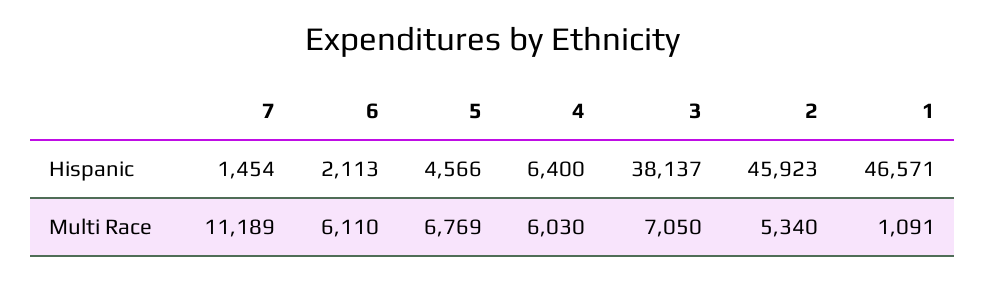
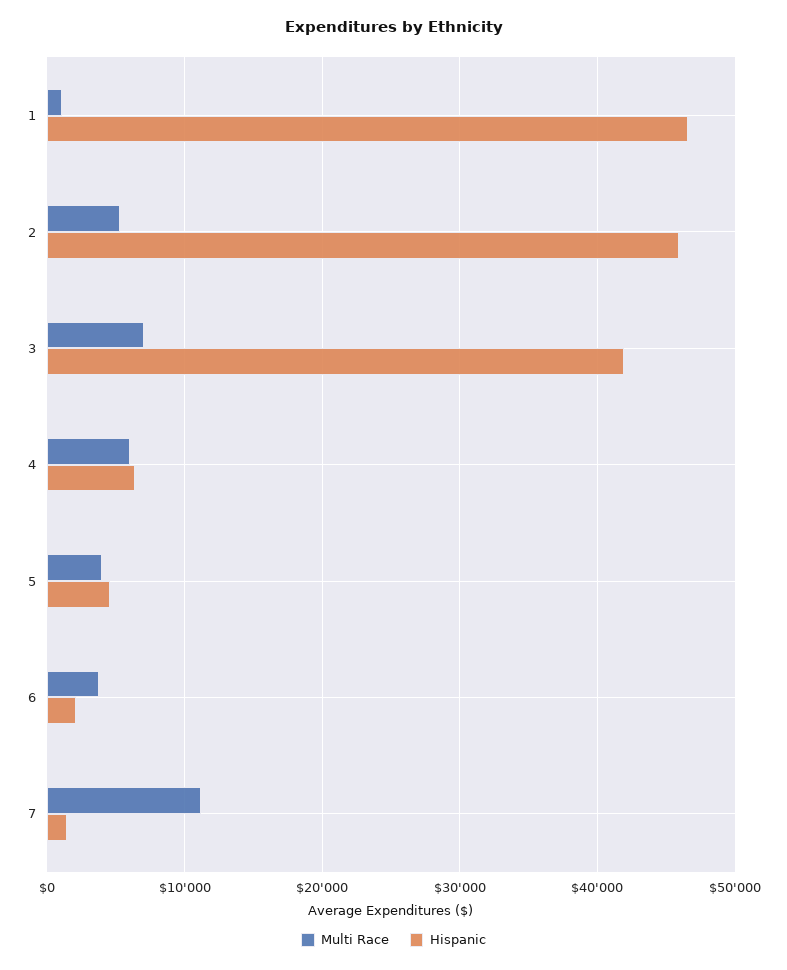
  {
    "Hispanic": {
      "7": 1454,
      "6": 2113,
      "5": 4566,
      "4": 6400,
-     "3": 38137,
+     "3": 42000,
      "2": 45923,
      "1": 46571
    },
    "Multi Race": {
      "7": 11189,
-     "6": 6110,
+     "6": 4000,
-     "5": 6769,
+     "5": 4000,
      "4": 6030,
      "3": 7050,
      "2": 5340,
      "1": 1091
    }
  }

